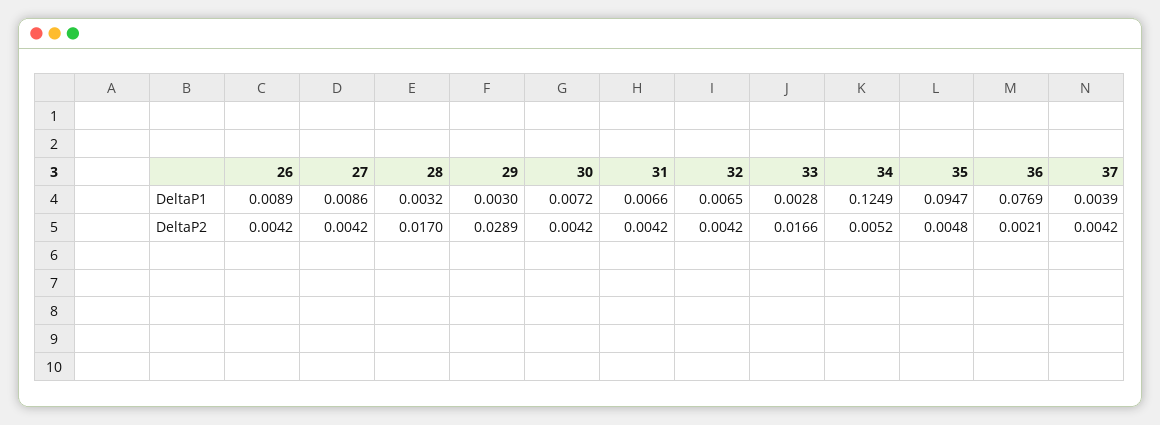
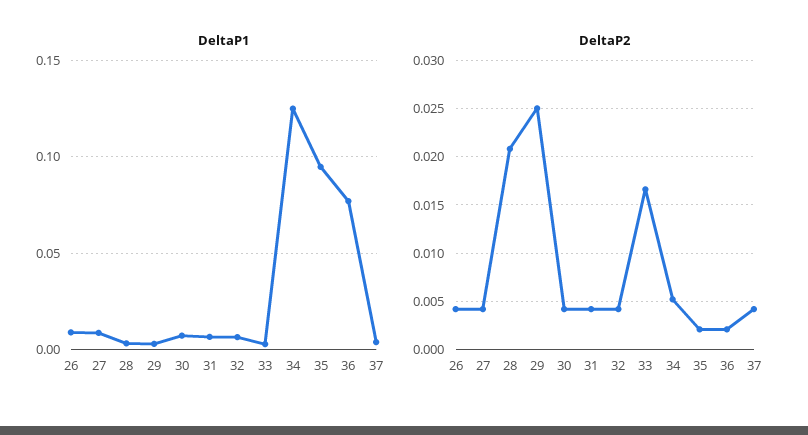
  {
    "DeltaP1": {
      "26": 0.0089,
      "27": 0.0086,
      "28": 0.0032,
      "29": 0.003,
      "30": 0.0072,
      "31": 0.0066,
      "32": 0.0065,
      "33": 0.0028,
      "34": 0.1249,
      "35": 0.0947,
      "36": 0.0769,
      "37": 0.0039
    },
    "DeltaP2": {
      "26": 0.0042,
      "27": 0.0042,
-     "28": 0.017,
+     "28": 0.021,
-     "29": 0.0289,
+     "29": 0.025,
      "30": 0.0042,
      "31": 0.0042,
      "32": 0.0042,
      "33": 0.0166,
      "34": 0.0052,
-     "35": 0.0048,
+     "35": 0.002,
      "36": 0.0021,
      "37": 0.0042
    }
  }

